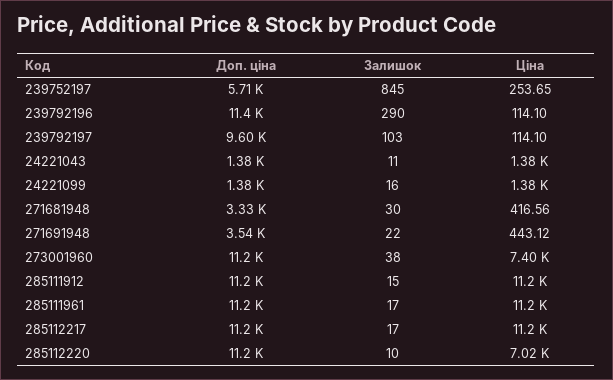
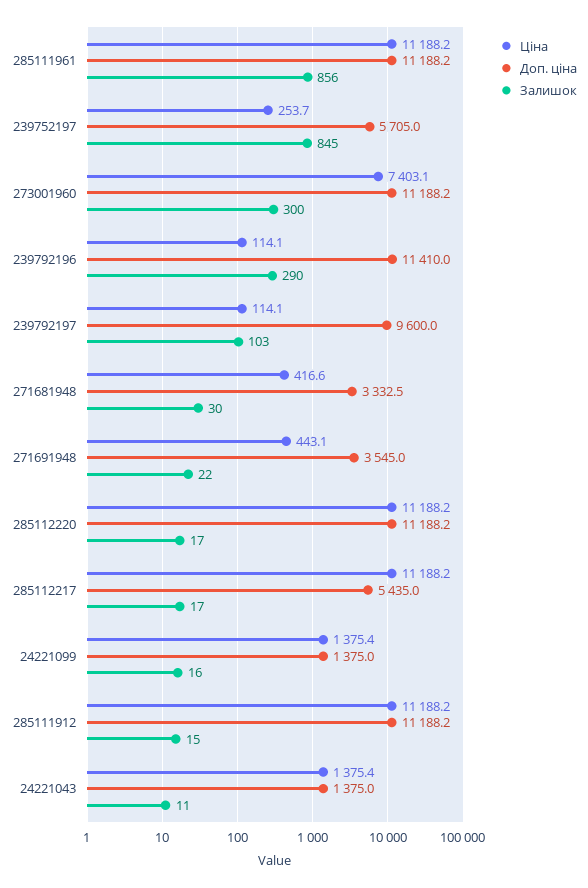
  {
    "Доп. ціна": {
      "239752197": 5705,
      "239792196": 11410,
      "239792197": 9600,
      "24221043": 1375,
      "24221099": 1375,
      "271681948": 3332.5,
      "271691948": 3545,
      "273001960": 11188.2,
      "285111912": 11188.2,
      "285111961": 11188.2,
-     "285112217": 11200,
+     "285112217": 5435,
      "285112220": 11188.2
    },
    "Залишок": {
      "239752197": 845,
      "239792196": 290,
      "239792197": 103,
      "24221043": 11,
      "24221099": 16,
      "271681948": 30,
      "271691948": 22,
-     "273001960": 38,
+     "273001960": 300,
      "285111912": 15,
-     "285111961": 17,
+     "285111961": 856,
      "285112217": 17,
-     "285112220": 10
+     "285112220": 17
    },
    "Ціна": {
      "239752197": 253.65,
      "239792196": 114.1,
      "239792197": 114.1,
      "24221043": 1375.4,
      "24221099": 1375.4,
      "271681948": 416.56,
      "271691948": 443.12,
      "273001960": 7403.1,
      "285111912": 11188.2,
      "285111961": 11188.2,
      "285112217": 11188.2,
-     "285112220": 7020
+     "285112220": 11188.2
    }
  }

